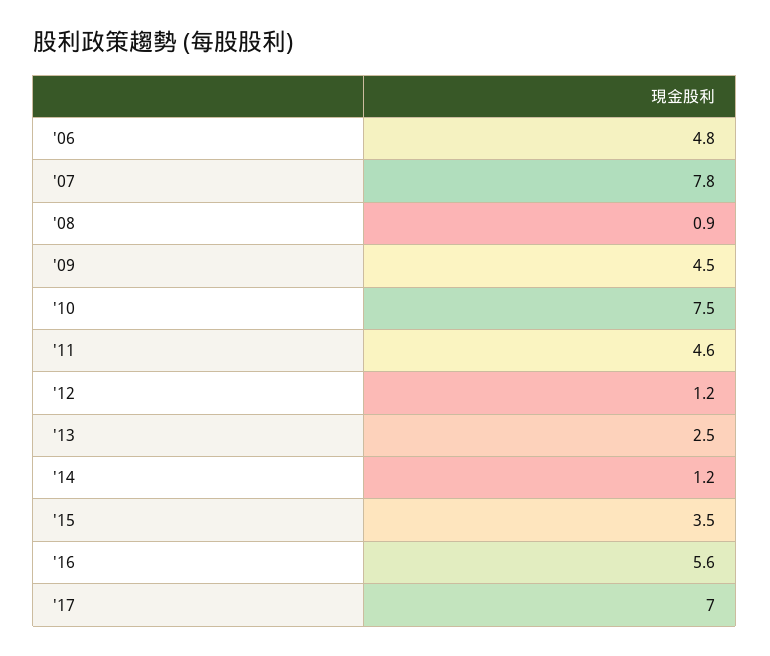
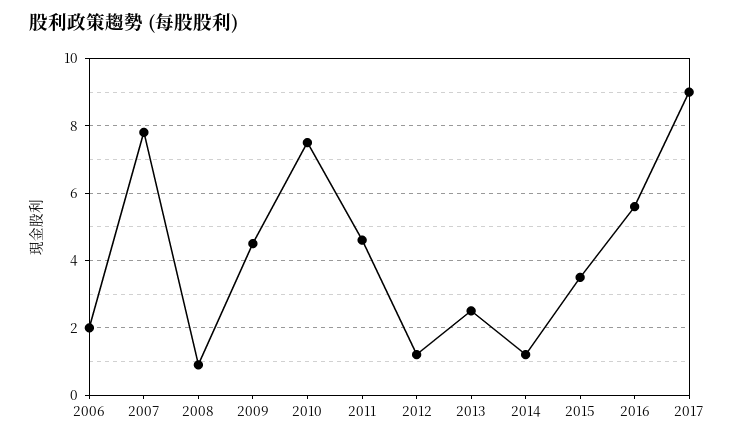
  {
-   "'06": 4.8,
+   "'06": 2,
    "'07": 7.8,
    "'08": 0.9,
    "'09": 4.5,
    "'10": 7.5,
    "'11": 4.6,
    "'12": 1.2,
    "'13": 2.5,
    "'14": 1.2,
    "'15": 3.5,
    "'16": 5.6,
-   "'17": 7
+   "'17": 9
  }

